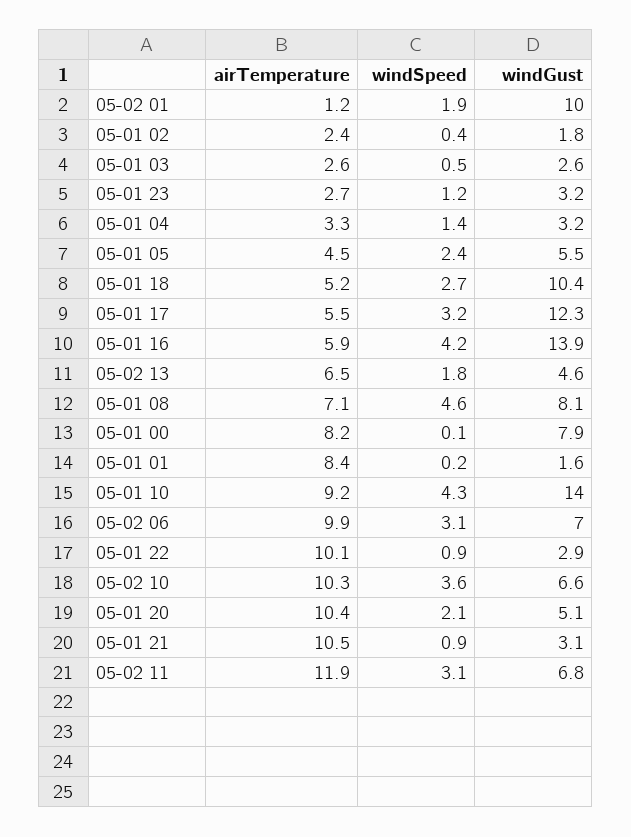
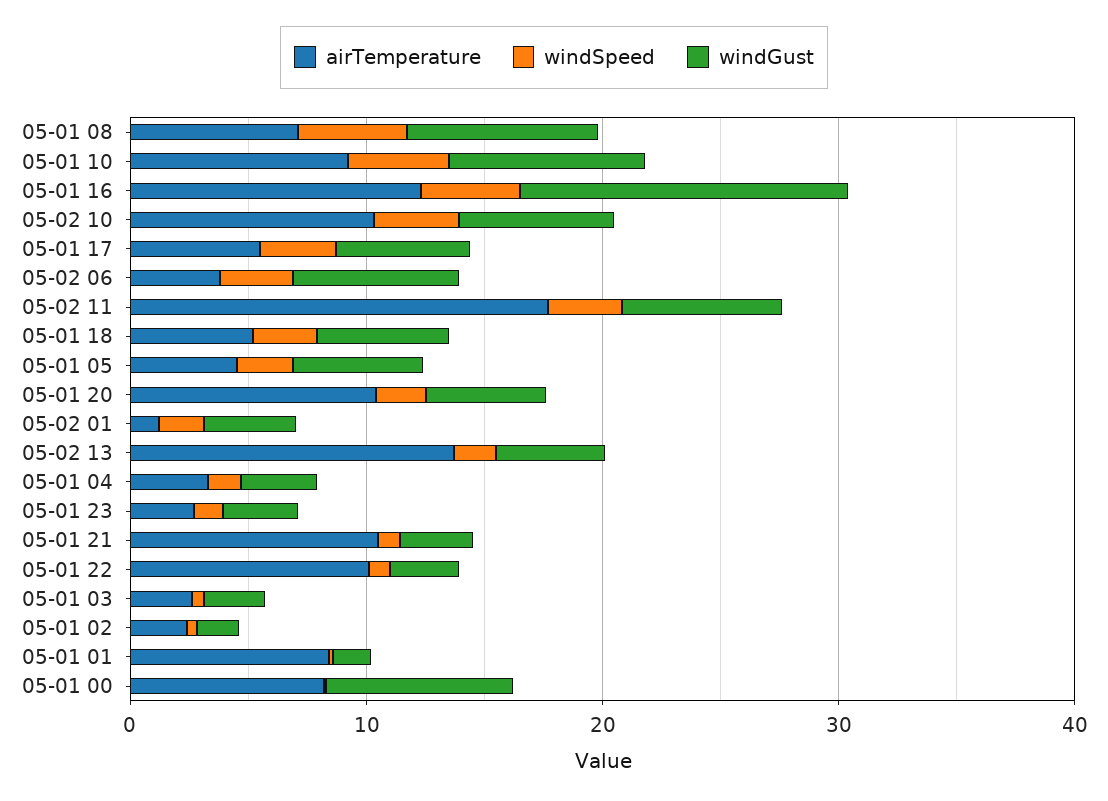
  {
    "airTemperature": {
      "05-02 01": 1.2,
      "05-01 02": 2.4,
      "05-01 03": 2.6,
      "05-01 23": 2.7,
      "05-01 04": 3.3,
      "05-01 05": 4.5,
      "05-01 18": 5.2,
      "05-01 17": 5.5,
-     "05-01 16": 5.9,
+     "05-01 16": 12,
-     "05-02 13": 6.5,
+     "05-02 13": 14,
      "05-01 08": 7.1,
      "05-01 00": 8.2,
      "05-01 01": 8.4,
      "05-01 10": 9.2,
-     "05-02 06": 9.9,
+     "05-02 06": 4,
      "05-01 22": 10.1,
      "05-02 10": 10.3,
      "05-01 20": 10.4,
      "05-01 21": 10.5,
-     "05-02 11": 11.9
+     "05-02 11": 18
    },
    "windSpeed": {
      "05-02 01": 1.9,
      "05-01 02": 0.4,
      "05-01 03": 0.5,
      "05-01 23": 1.2,
      "05-01 04": 1.4,
      "05-01 05": 2.4,
      "05-01 18": 2.7,
      "05-01 17": 3.2,
      "05-01 16": 4.2,
      "05-02 13": 1.8,
      "05-01 08": 4.6,
      "05-01 00": 0.1,
      "05-01 01": 0.2,
      "05-01 10": 4.3,
      "05-02 06": 3.1,
      "05-01 22": 0.9,
      "05-02 10": 3.6,
      "05-01 20": 2.1,
      "05-01 21": 0.9,
      "05-02 11": 3.1
    },
    "windGust": {
-     "05-02 01": 10,
+     "05-02 01": 4,
      "05-01 02": 1.8,
      "05-01 03": 2.6,
      "05-01 23": 3.2,
      "05-01 04": 3.2,
      "05-01 05": 5.5,
-     "05-01 18": 10.4,
+     "05-01 18": 6,
-     "05-01 17": 12.3,
+     "05-01 17": 6,
      "05-01 16": 13.9,
      "05-02 13": 4.6,
      "05-01 08": 8.1,
      "05-01 00": 7.9,
      "05-01 01": 1.6,
-     "05-01 10": 14,
+     "05-01 10": 8,
      "05-02 06": 7,
      "05-01 22": 2.9,
      "05-02 10": 6.6,
      "05-01 20": 5.1,
      "05-01 21": 3.1,
      "05-02 11": 6.8
    }
  }

